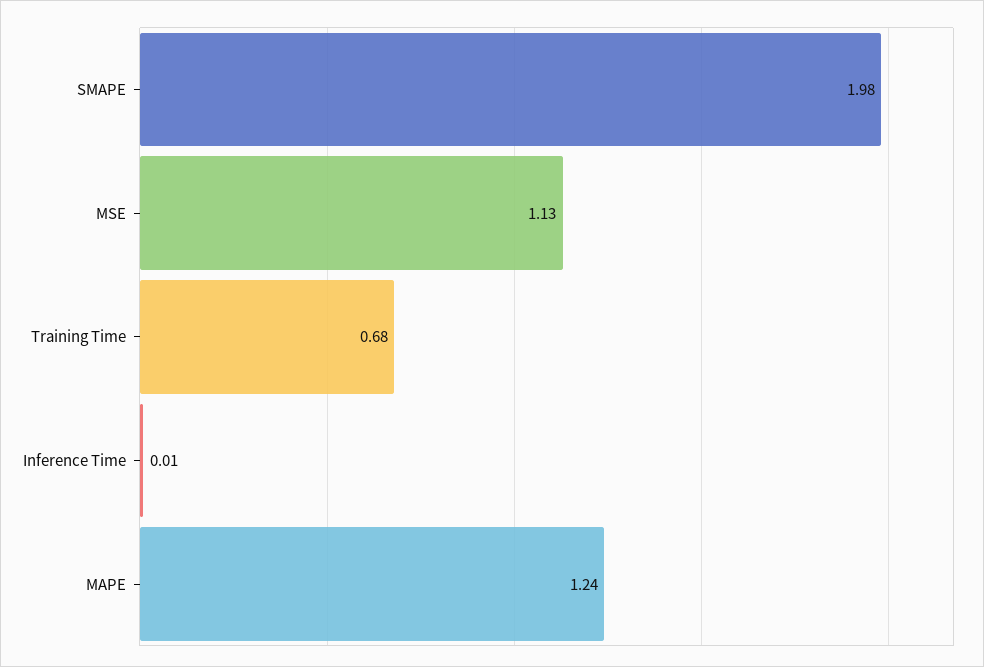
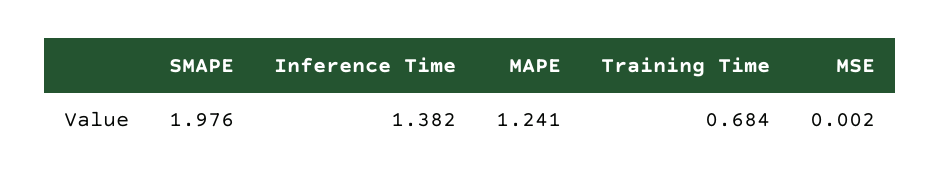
  {
    "SMAPE": 1.976,
-   "MSE": 1.13,
+   "MSE": 0.002,
    "Training Time": 0.684,
-   "Inference Time": 0.01,
+   "Inference Time": 1.382,
    "MAPE": 1.241
  }

